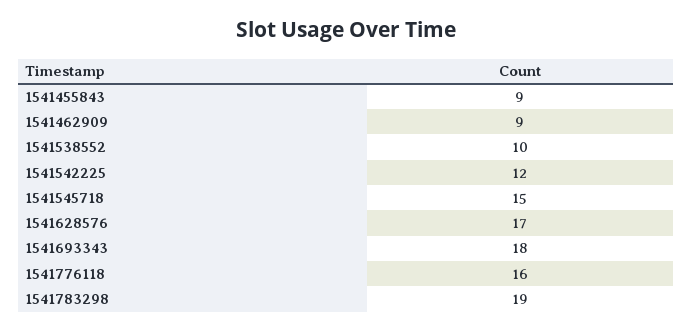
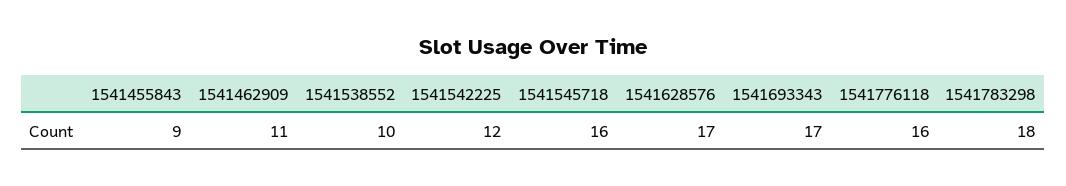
  {
    "1541455843": 9,
-   "1541462909": 9,
+   "1541462909": 11,
    "1541538552": 10,
    "1541542225": 12,
-   "1541545718": 15,
+   "1541545718": 16,
    "1541628576": 17,
-   "1541693343": 18,
+   "1541693343": 17,
    "1541776118": 16,
-   "1541783298": 19
+   "1541783298": 18
  }

